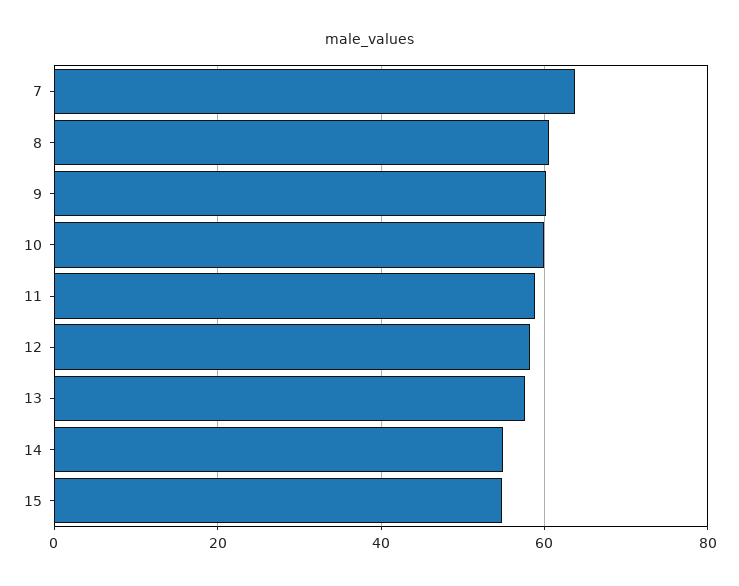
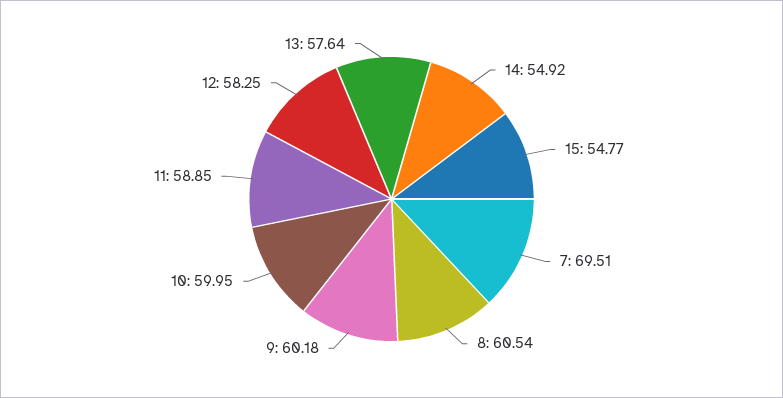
  {
-   "7": 64,
+   "7": 69.51,
    "8": 60.54,
    "9": 60.18,
    "10": 59.95,
    "11": 58.85,
    "12": 58.25,
    "13": 57.64,
    "14": 54.92,
    "15": 54.77
  }

